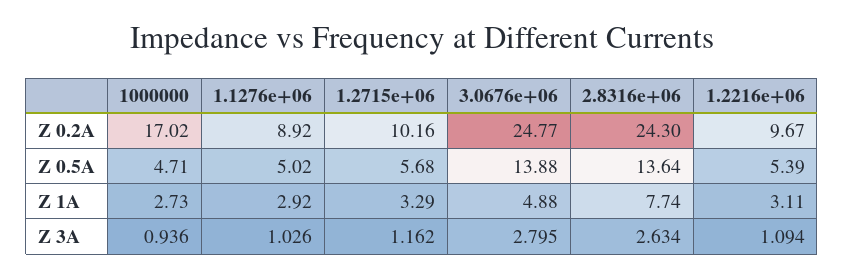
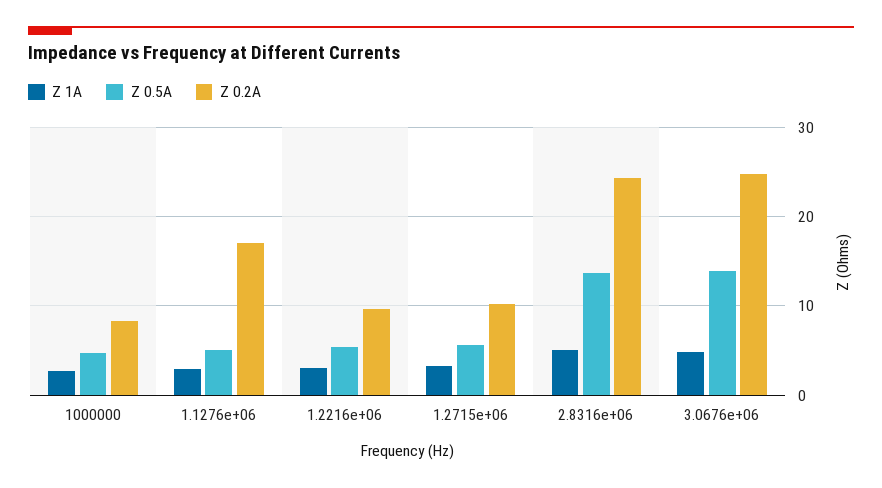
  {
    "Z 0.2A": {
-     "1000000": 17.02,
+     "1000000": 8,
-     "1.1276e+06": 8.92,
+     "1.1276e+06": 17,
      "1.2715e+06": 10.16,
      "3.0676e+06": 24.77,
      "2.8316e+06": 24.3,
      "1.2216e+06": 9.67
    },
    "Z 0.5A": {
      "1000000": 4.71,
      "1.1276e+06": 5.02,
      "1.2715e+06": 5.68,
      "3.0676e+06": 13.88,
      "2.8316e+06": 13.64,
      "1.2216e+06": 5.39
    },
    "Z 1A": {
      "1000000": 2.73,
      "1.1276e+06": 2.92,
      "1.2715e+06": 3.29,
      "3.0676e+06": 4.88,
-     "2.8316e+06": 7.74,
+     "2.8316e+06": 5,
      "1.2216e+06": 3.11
-   },
+   }
-   "Z 3A": {
-     "1000000": 0.936,
-     "1.1276e+06": 1.026,
-     "1.2715e+06": 1.162,
-     "3.0676e+06": 2.795,
-     "2.8316e+06": 2.634,
-     "1.2216e+06": 1.094
-   }
  }

